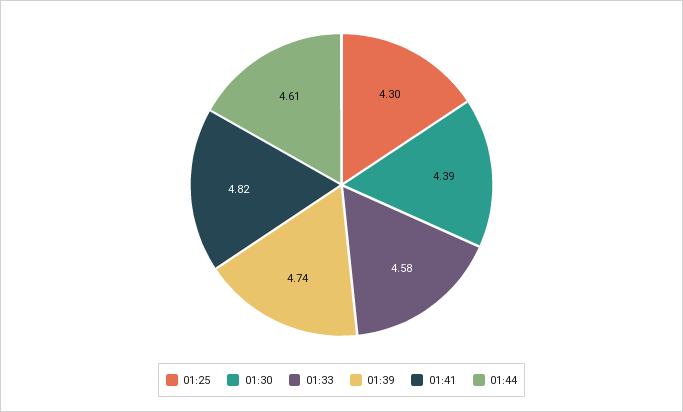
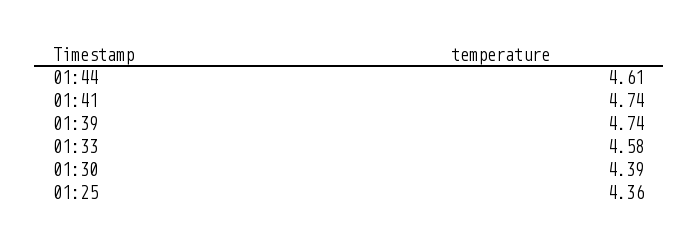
  {
-   "01:25": 4.3,
+   "01:25": 4.36,
    "01:30": 4.39,
    "01:33": 4.58,
    "01:39": 4.74,
-   "01:41": 4.82,
+   "01:41": 4.74,
    "01:44": 4.61
  }

